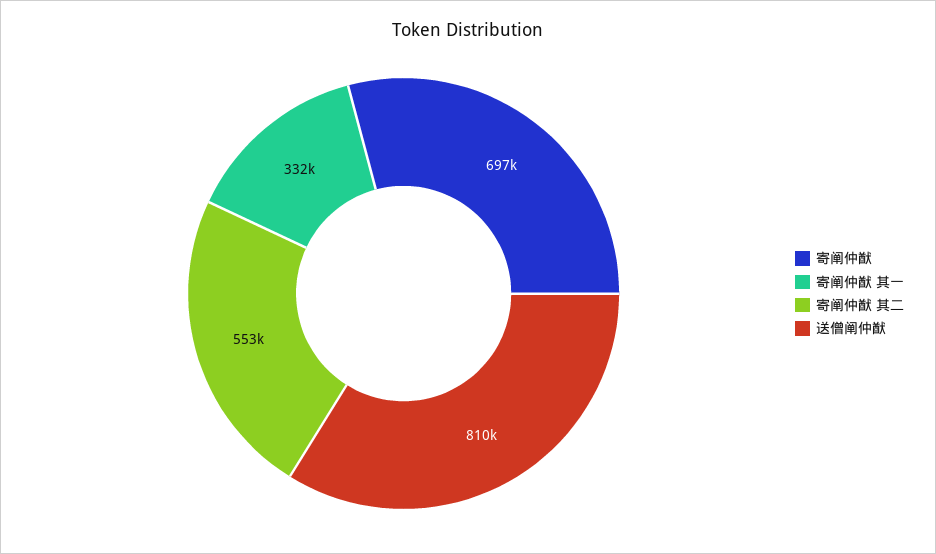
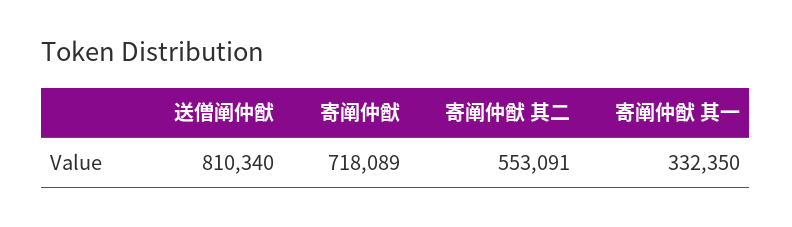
  {
-   "寄阐仲猷": 697000,
+   "寄阐仲猷": 718089,
    "寄阐仲猷 其一": 332350,
    "寄阐仲猷 其二": 553091,
    "送僧阐仲猷": 810340
  }

